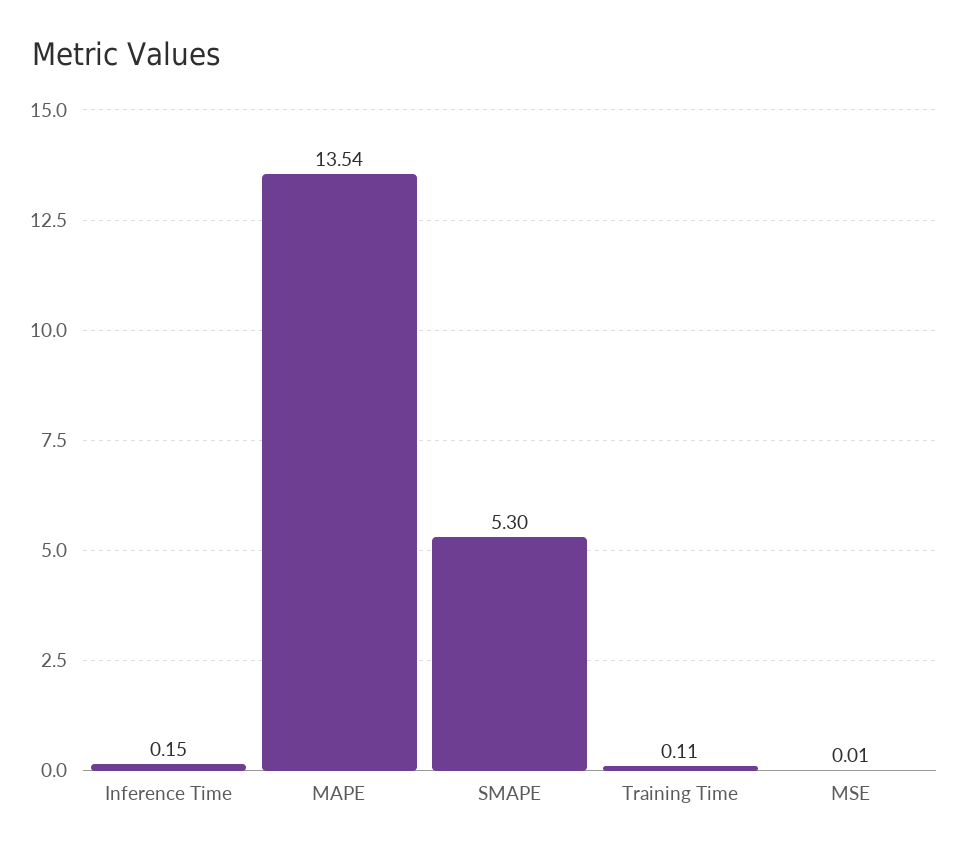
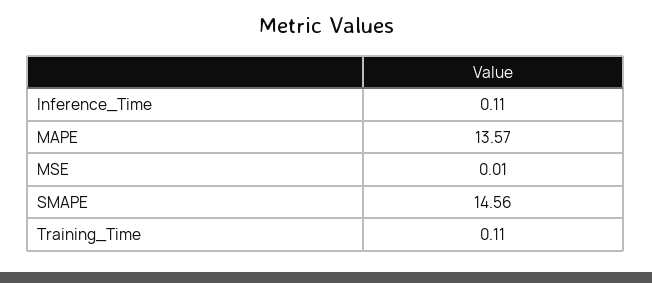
  {
-   "Inference Time": 0.15,
+   "Inference Time": 0.11,
-   "MAPE": 13.54,
+   "MAPE": 13.57,
-   "SMAPE": 5.3,
+   "SMAPE": 14.56,
    "Training Time": 0.11,
    "MSE": 0.01
  }

